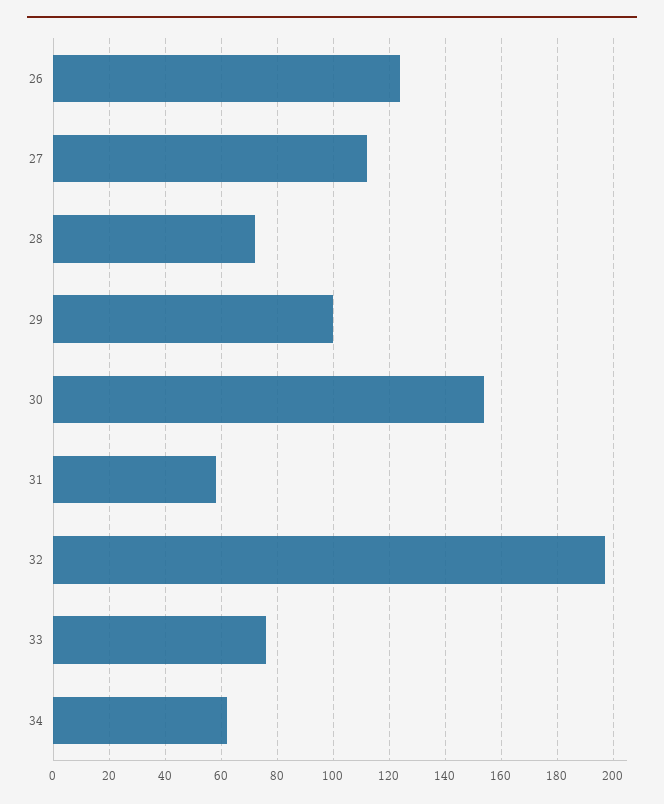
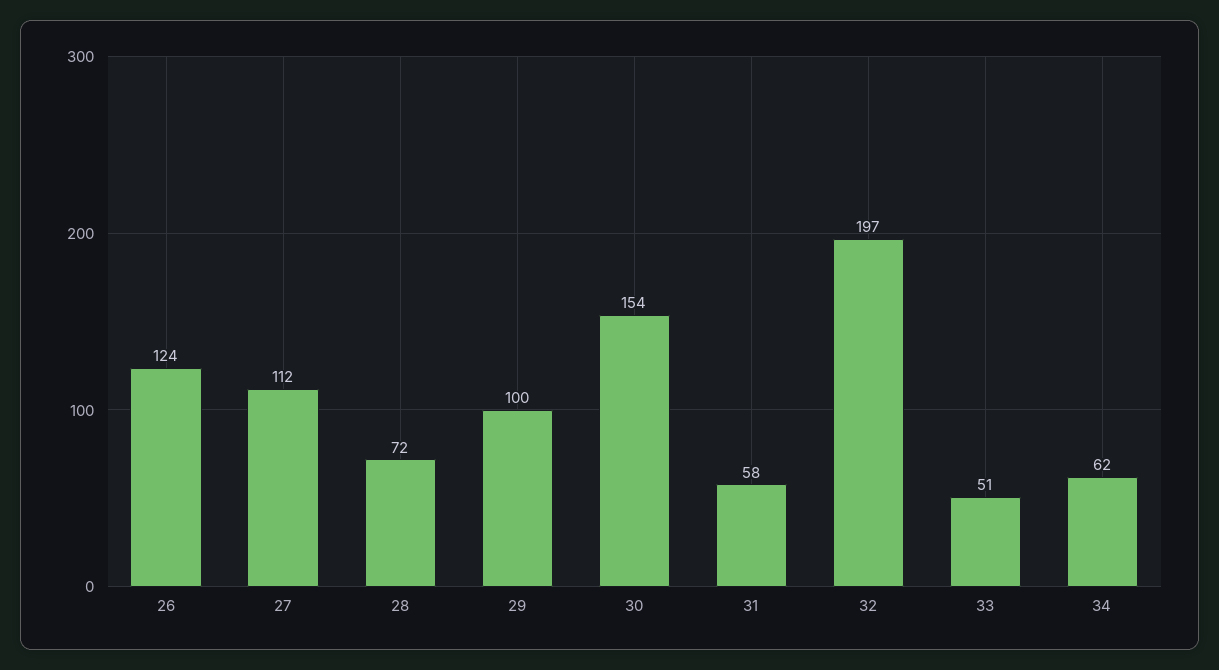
  {
    "26": 124,
    "27": 112,
    "28": 72,
    "29": 100,
    "30": 154,
    "31": 58,
    "32": 197,
-   "33": 75,
+   "33": 51,
    "34": 62
  }

